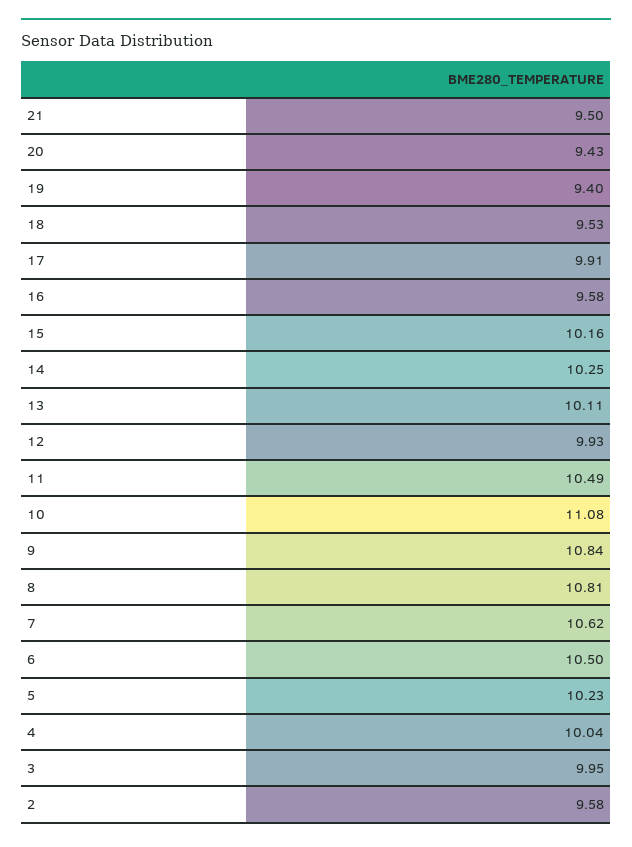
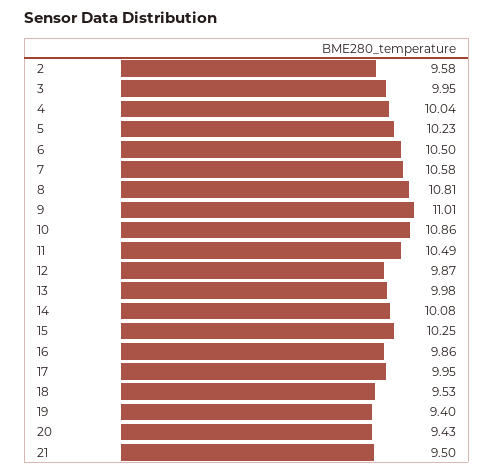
  {
    "21": 9.5,
    "20": 9.43,
    "19": 9.4,
    "18": 9.53,
-   "17": 9.91,
+   "17": 9.95,
-   "16": 9.58,
+   "16": 9.86,
-   "15": 10.16,
+   "15": 10.25,
-   "14": 10.25,
+   "14": 10.08,
-   "13": 10.11,
+   "13": 9.98,
-   "12": 9.93,
+   "12": 9.87,
    "11": 10.49,
-   "10": 11.08,
+   "10": 10.86,
-   "9": 10.84,
+   "9": 11.01,
    "8": 10.81,
-   "7": 10.62,
+   "7": 10.58,
    "6": 10.5,
    "5": 10.23,
    "4": 10.04,
    "3": 9.95,
    "2": 9.58
  }

